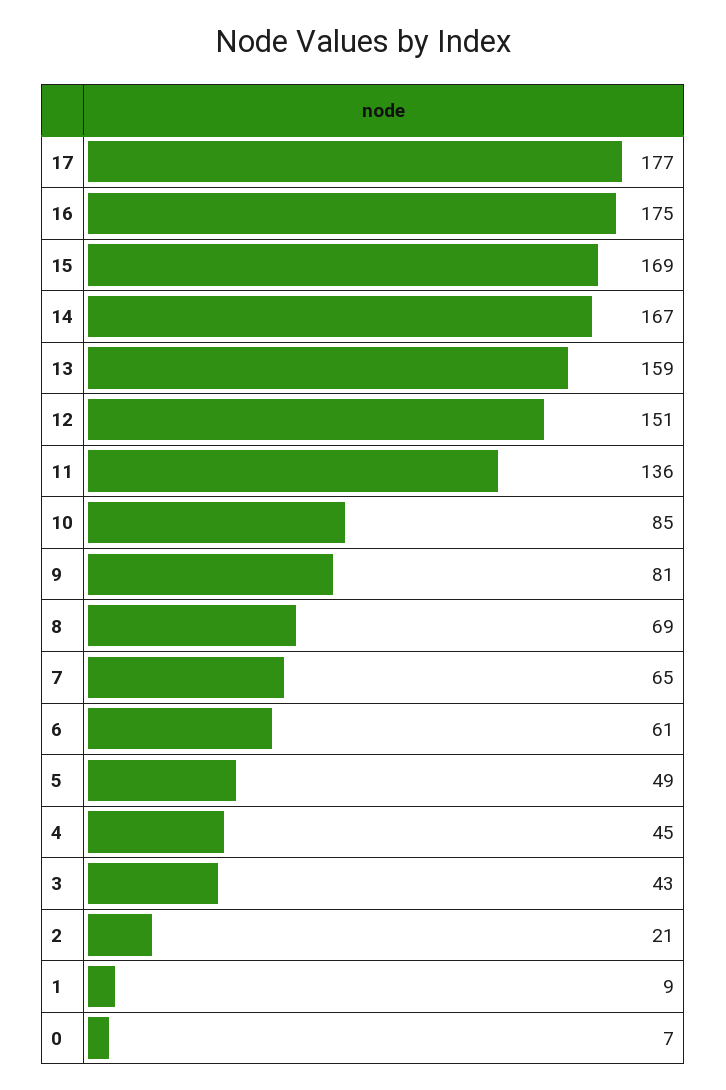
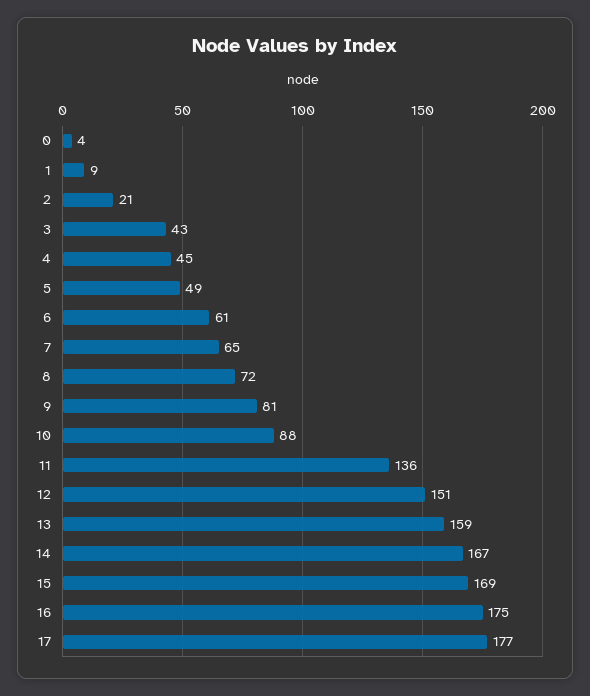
  {
    "17": 177,
    "16": 175,
    "15": 169,
    "14": 167,
    "13": 159,
    "12": 151,
    "11": 136,
-   "10": 85,
+   "10": 88,
    "9": 81,
-   "8": 69,
+   "8": 72,
    "7": 65,
    "6": 61,
    "5": 49,
    "4": 45,
    "3": 43,
    "2": 21,
    "1": 9,
-   "0": 7
+   "0": 4
  }

